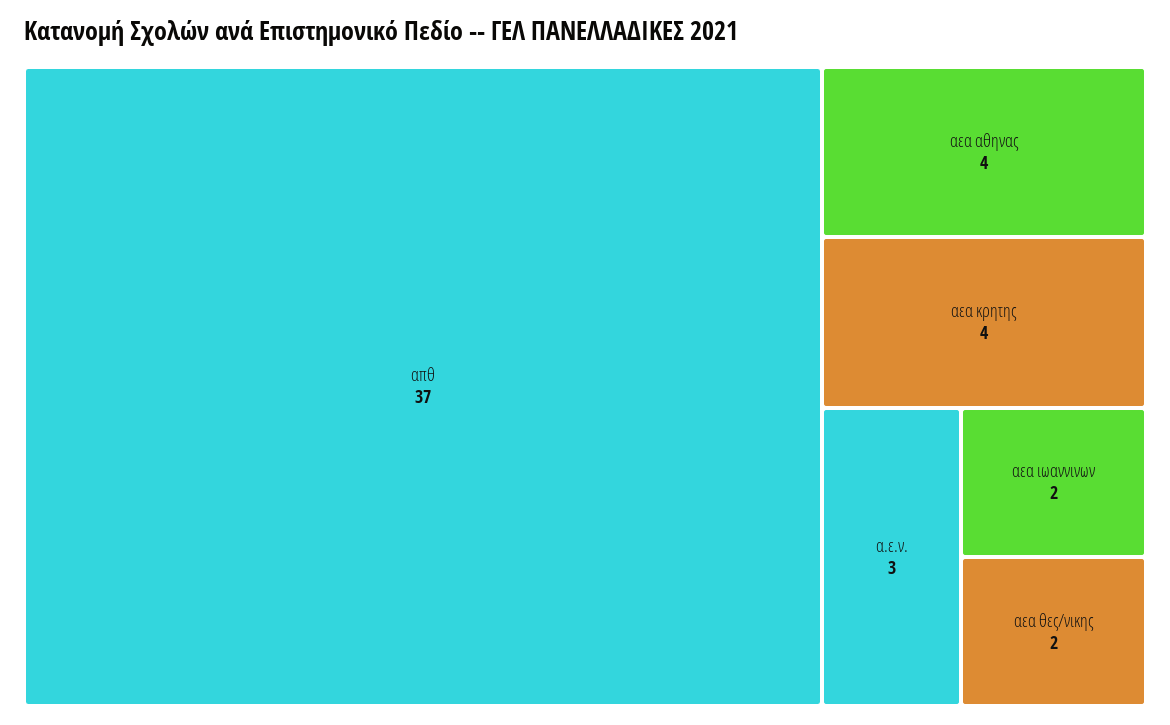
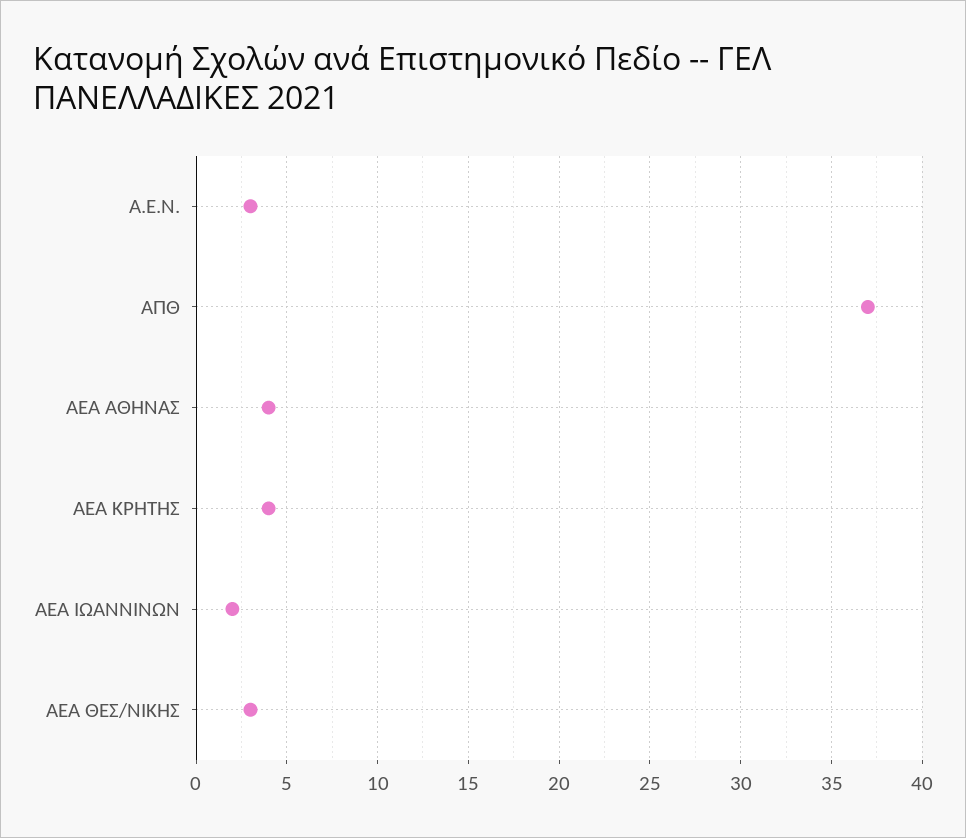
  {
    "απθ": 37,
    "αεα αθηνας": 4,
    "αεα κρητης": 4,
    "α.ε.ν.": 3,
    "αεα ιωαννινων": 2,
-   "αεα θες/νικης": 2
+   "αεα θες/νικης": 3
  }

